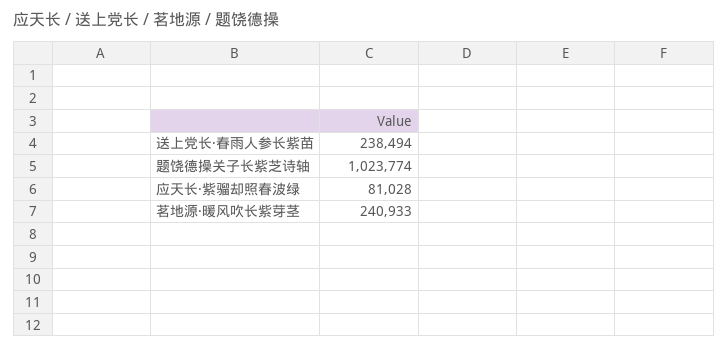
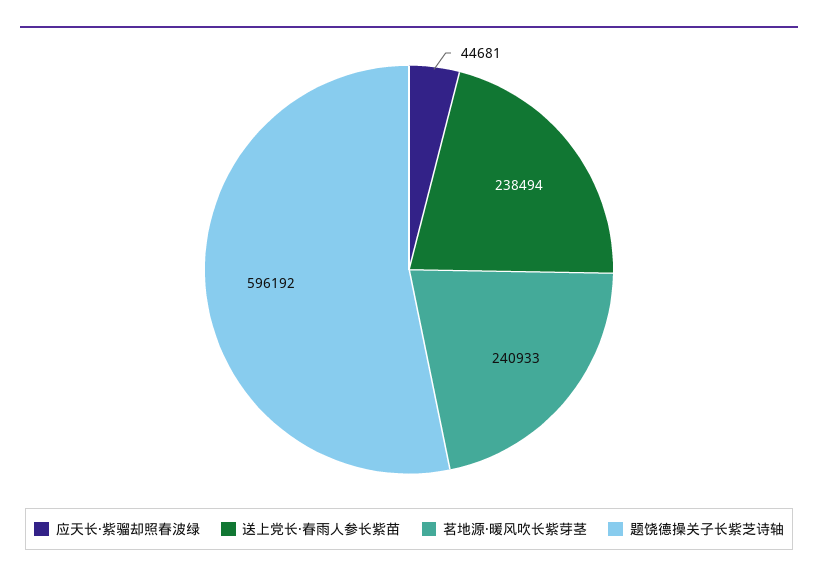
  {
    "送上党长·春雨人参长紫苗": 238494,
-   "题饶德操关子长紫芝诗轴": 1023774,
+   "题饶德操关子长紫芝诗轴": 596192,
-   "应天长·紫骝却照春波绿": 81028,
+   "应天长·紫骝却照春波绿": 44681,
    "茗地源·暖风吹长紫芽茎": 240933
  }

